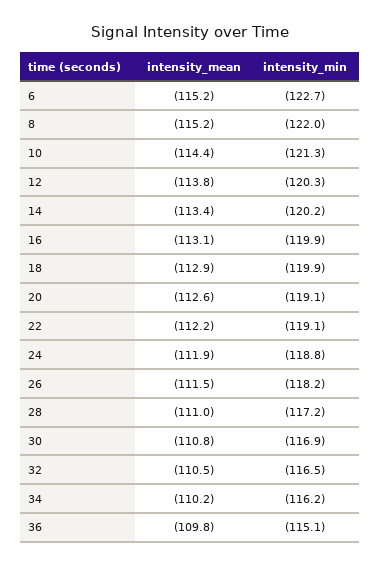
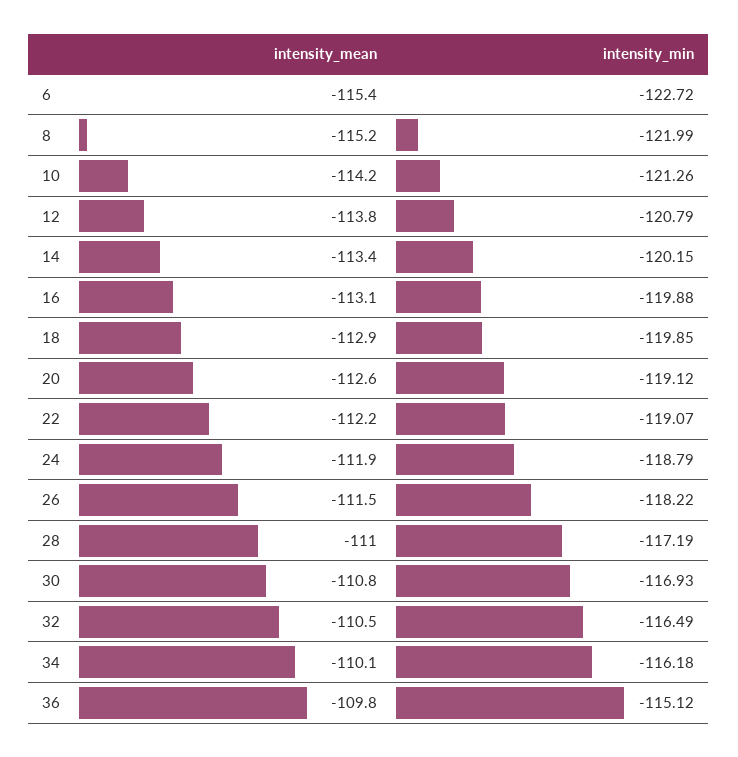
  {
    "intensity_mean": {
-     "6": -115.2,
+     "6": -115.4,
      "8": -115.2,
-     "10": -114.4,
+     "10": -114.2,
      "12": -113.8,
      "14": -113.4,
      "16": -113.1,
      "18": -112.9,
      "20": -112.6,
      "22": -112.2,
      "24": -111.9,
      "26": -111.5,
      "28": -111,
      "30": -110.8,
      "32": -110.5,
-     "34": -110.2,
+     "34": -110.1,
      "36": -109.8
    },
    "intensity_min": {
      "6": -122.72,
      "8": -121.99,
      "10": -121.26,
-     "12": -120.3,
+     "12": -120.79,
      "14": -120.15,
      "16": -119.88,
      "18": -119.85,
      "20": -119.12,
      "22": -119.07,
      "24": -118.79,
      "26": -118.22,
      "28": -117.19,
      "30": -116.93,
      "32": -116.49,
      "34": -116.18,
      "36": -115.12
    }
  }

